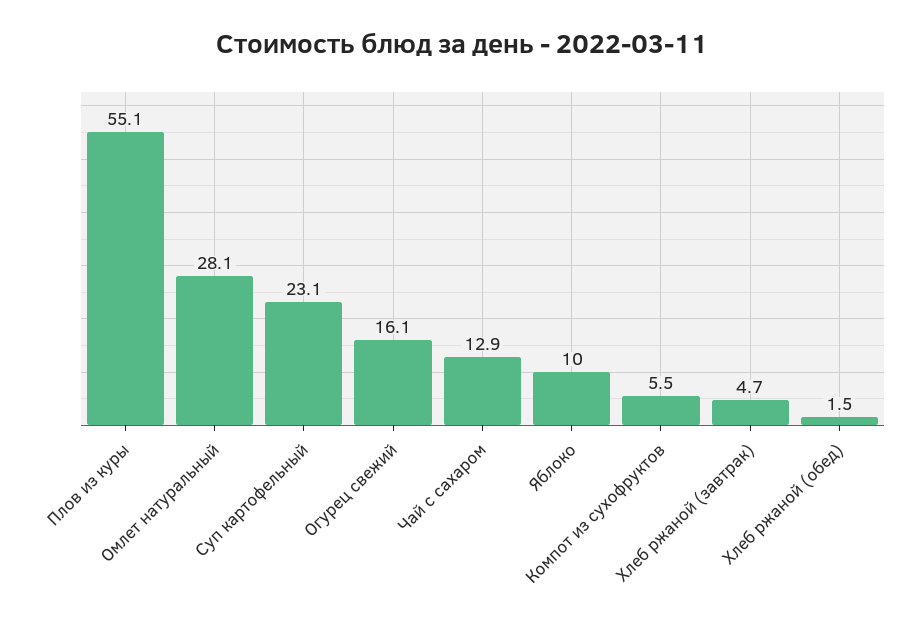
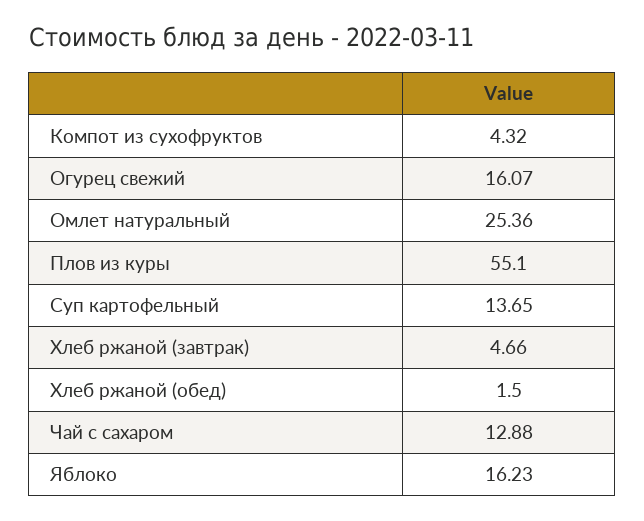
  {
    "Плов из куры": 55.1,
-   "Омлет натуральный": 28.1,
+   "Омлет натуральный": 25.36,
-   "Суп картофельный": 23.1,
+   "Суп картофельный": 13.65,
    "Огурец свежий": 16.07,
    "Чай с сахаром": 12.88,
-   "Яблоко": 10,
+   "Яблоко": 16.23,
-   "Компот из сухофруктов": 5.5,
+   "Компот из сухофруктов": 4.32,
    "Хлеб ржаной (завтрак)": 4.66,
    "Хлеб ржаной (обед)": 1.5
  }

